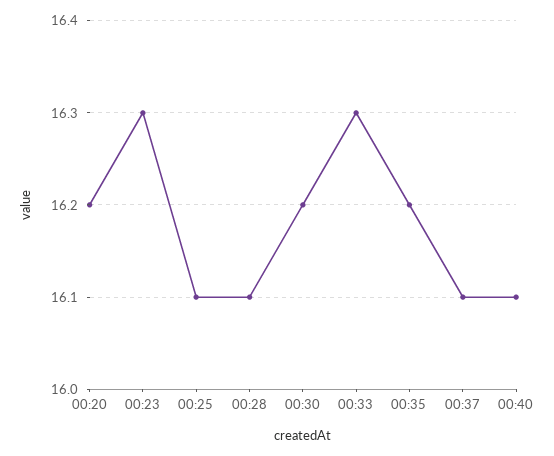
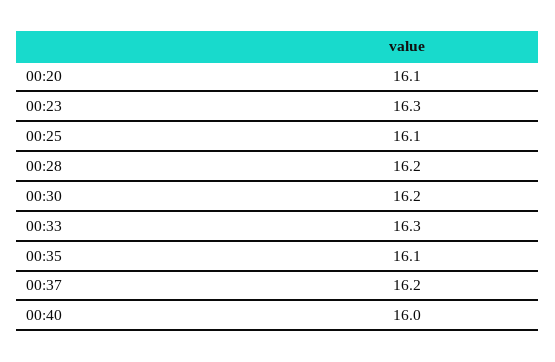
  {
-   "00:20": 16.2,
+   "00:20": 16.1,
    "00:23": 16.3,
    "00:25": 16.1,
-   "00:28": 16.1,
+   "00:28": 16.2,
    "00:30": 16.2,
    "00:33": 16.3,
-   "00:35": 16.2,
+   "00:35": 16.1,
-   "00:37": 16.1,
+   "00:37": 16.2,
-   "00:40": 16.1
+   "00:40": 16
  }

